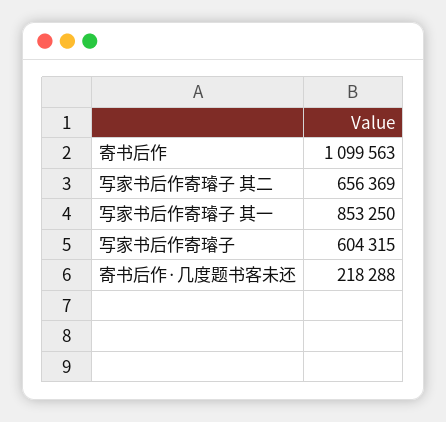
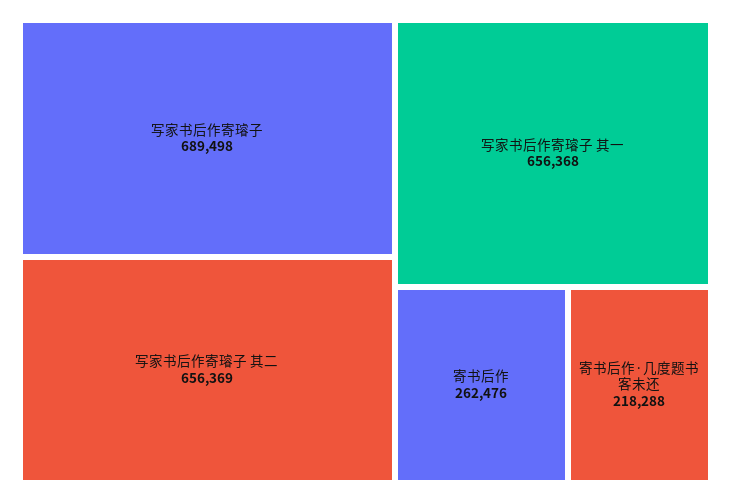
  {
-   "寄书后作": 1099563,
+   "寄书后作": 262476,
    "写家书后作寄璿子 其二": 656369,
-   "写家书后作寄璿子 其一": 853250,
+   "写家书后作寄璿子 其一": 656368,
-   "写家书后作寄璿子": 604315,
+   "写家书后作寄璿子": 689498,
    "寄书后作·几度题书客未还": 218288
  }

